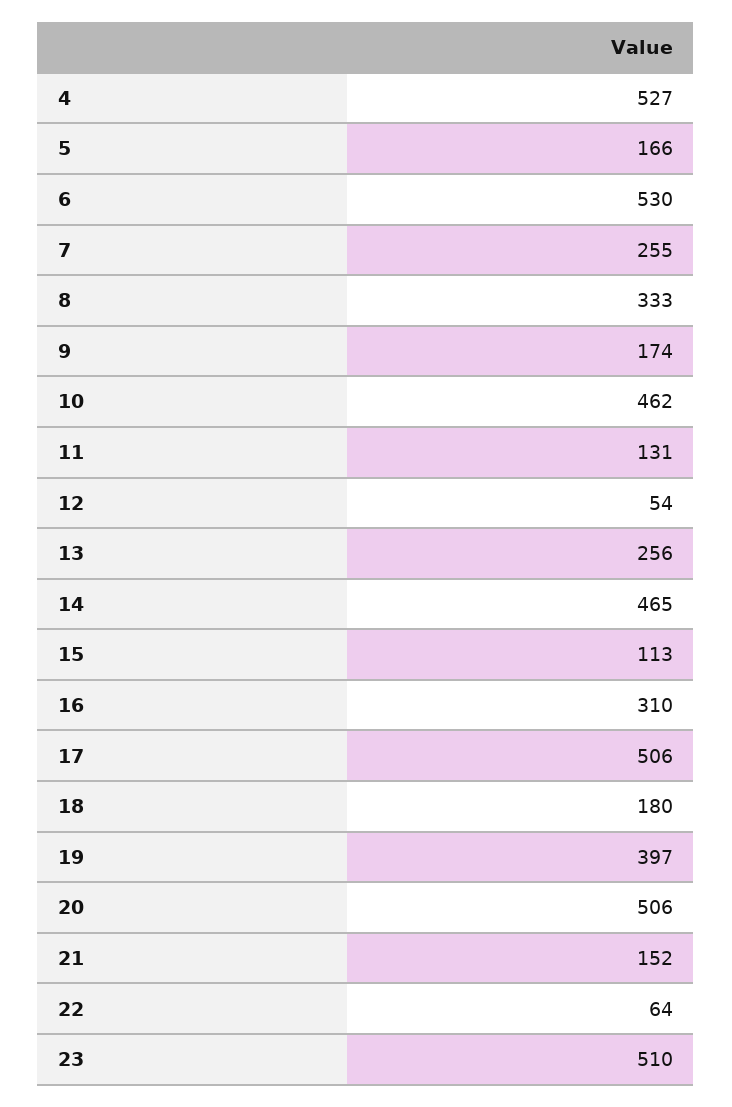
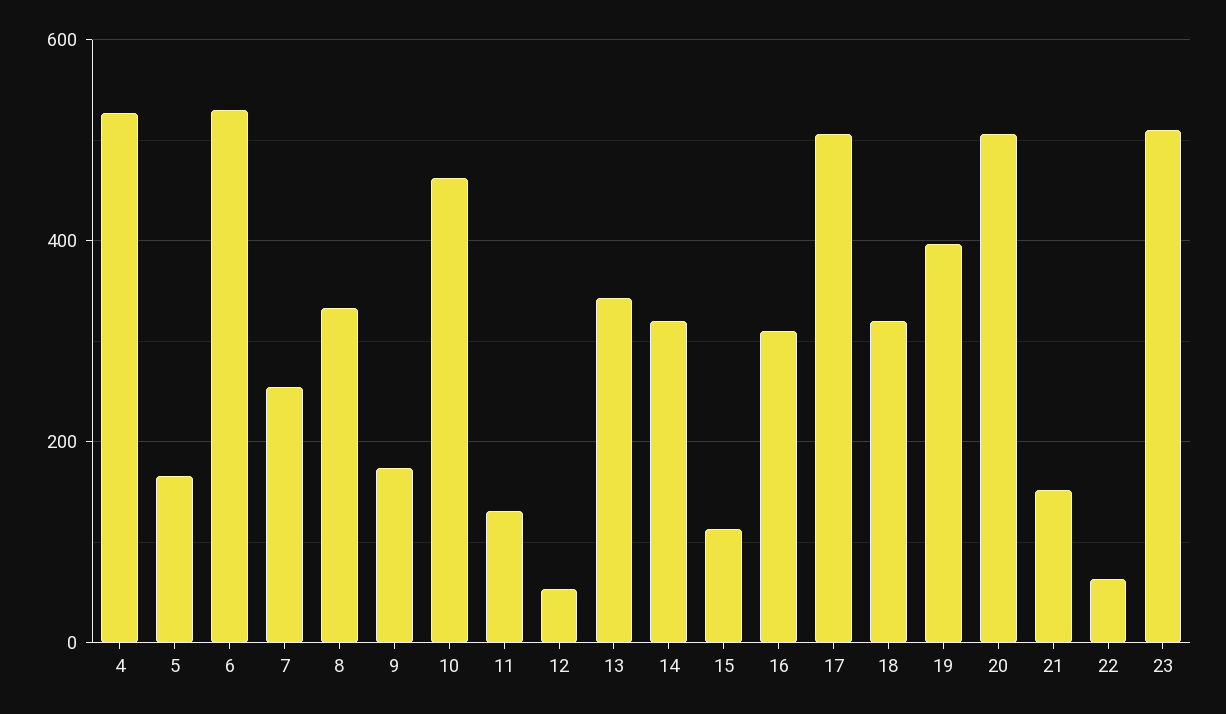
  {
    "4": 527,
    "5": 166,
    "6": 530,
    "7": 255,
    "8": 333,
    "9": 174,
    "10": 462,
    "11": 131,
    "12": 54,
-   "13": 256,
+   "13": 340,
-   "14": 465,
+   "14": 320,
    "15": 113,
    "16": 310,
    "17": 506,
-   "18": 180,
+   "18": 320,
    "19": 397,
    "20": 506,
    "21": 152,
    "22": 64,
    "23": 510
  }

